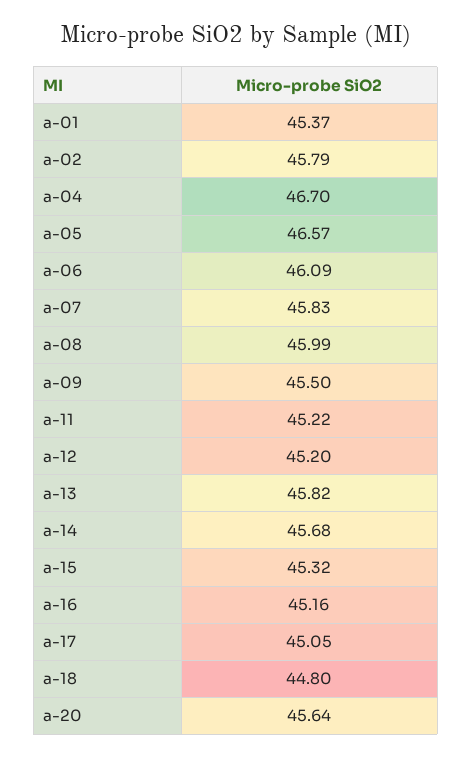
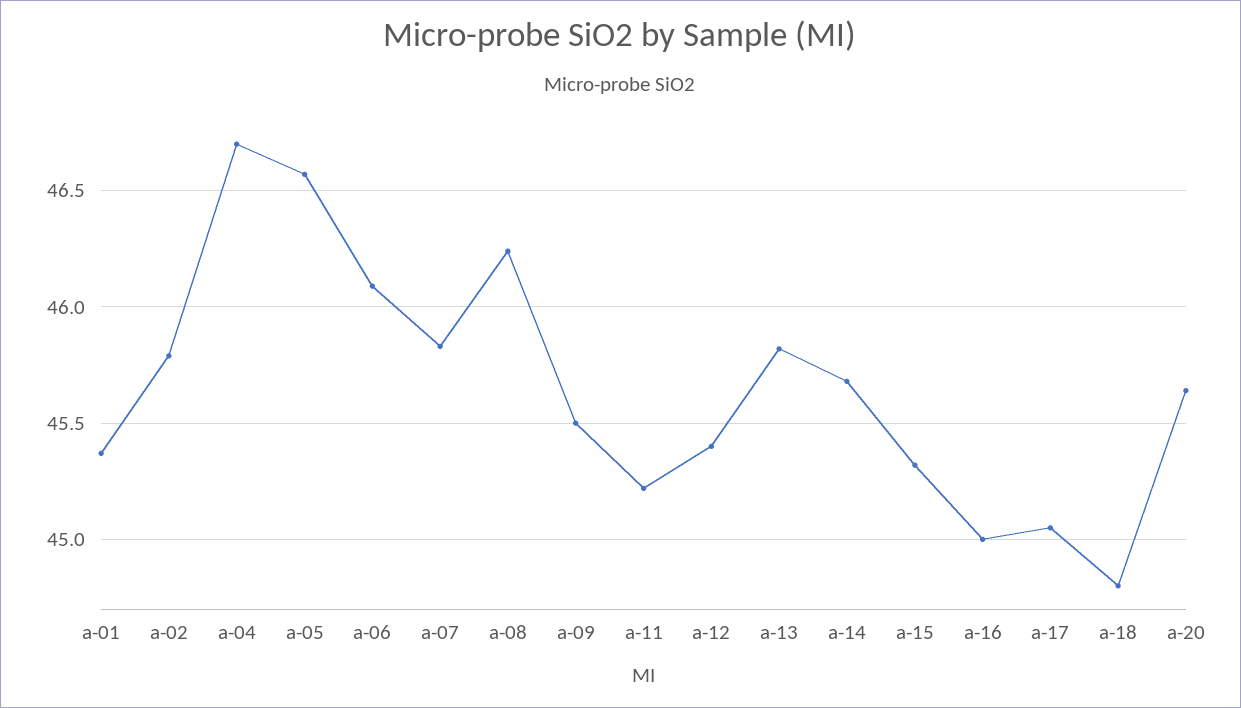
  {
    "a-01": 45.37,
    "a-02": 45.79,
    "a-04": 46.7,
    "a-05": 46.57,
    "a-06": 46.09,
    "a-07": 45.83,
-   "a-08": 45.99,
+   "a-08": 46.25,
    "a-09": 45.5,
    "a-11": 45.22,
-   "a-12": 45.2,
+   "a-12": 45.4,
    "a-13": 45.82,
    "a-14": 45.68,
    "a-15": 45.32,
-   "a-16": 45.16,
+   "a-16": 45,
    "a-17": 45.05,
    "a-18": 44.8,
    "a-20": 45.64
  }

